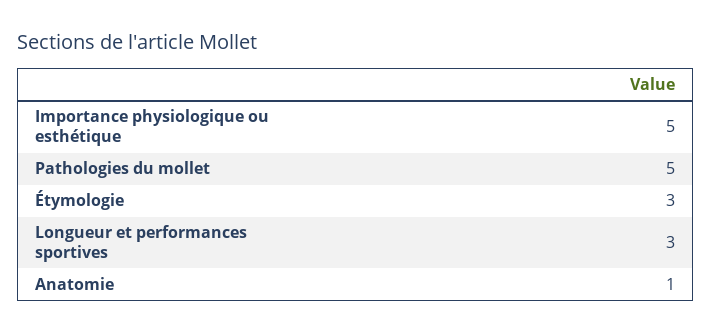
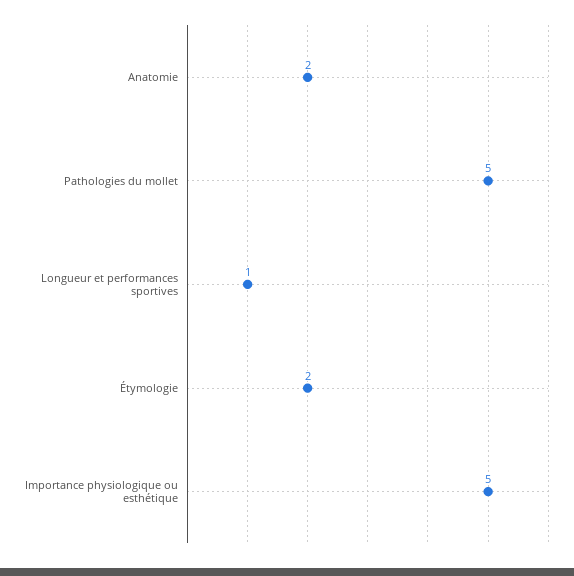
  {
    "Importance physiologique ou esthétique": 5,
    "Pathologies du mollet": 5,
-   "Étymologie": 3,
+   "Étymologie": 2,
-   "Longueur et performances sportives": 3,
+   "Longueur et performances sportives": 1,
-   "Anatomie": 1
+   "Anatomie": 2
  }

